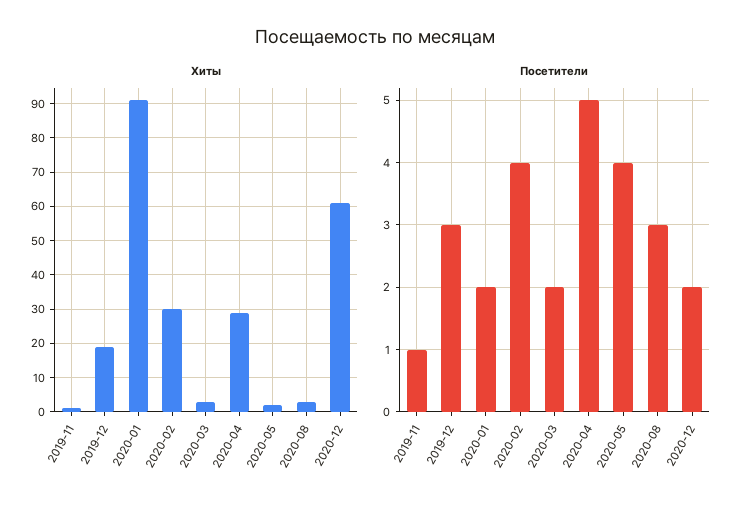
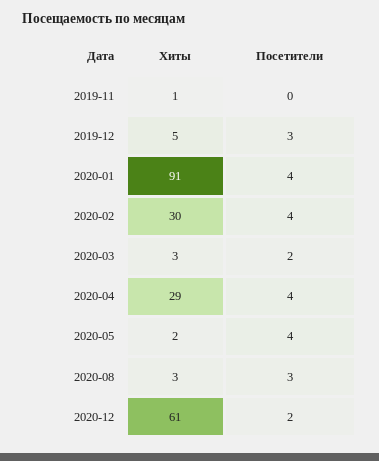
  {
    "Хиты": {
      "2019-11": 1,
-     "2019-12": 20,
+     "2019-12": 5,
      "2020-01": 91,
      "2020-02": 30,
      "2020-03": 3,
      "2020-04": 29,
      "2020-05": 2,
      "2020-08": 3,
      "2020-12": 61
    },
    "Посетители": {
-     "2019-11": 1,
+     "2019-11": 0,
      "2019-12": 3,
-     "2020-01": 2,
+     "2020-01": 4,
      "2020-02": 4,
      "2020-03": 2,
-     "2020-04": 5,
+     "2020-04": 4,
      "2020-05": 4,
      "2020-08": 3,
      "2020-12": 2
    }
  }

